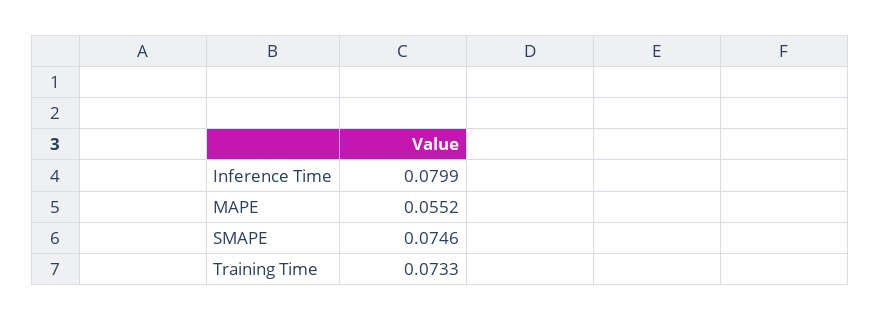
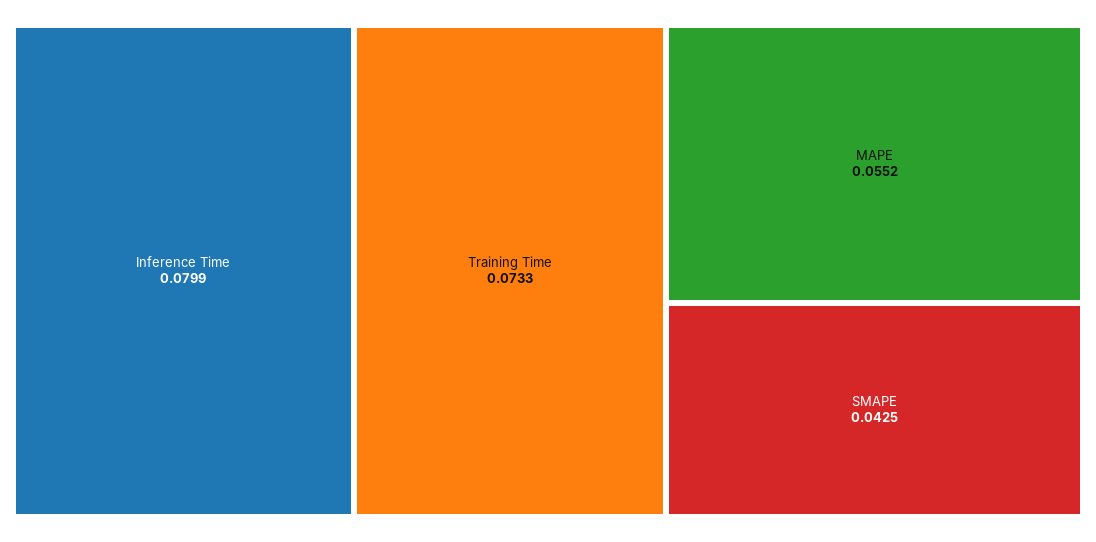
  {
    "Inference Time": 0.0799,
    "MAPE": 0.0552,
-   "SMAPE": 0.0746,
+   "SMAPE": 0.0425,
    "Training Time": 0.0733
  }

